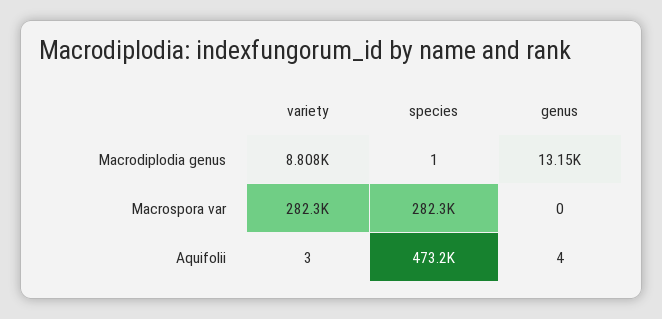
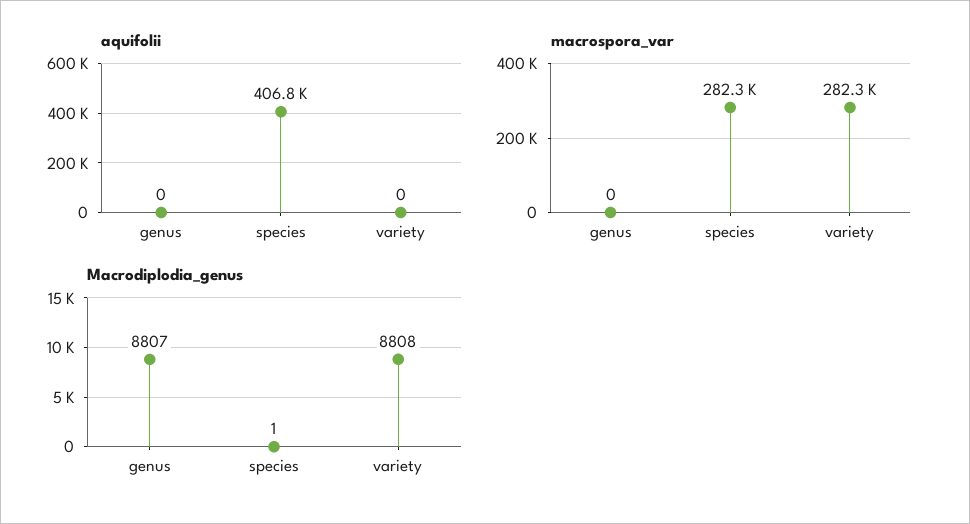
  {
    "Macrodiplodia genus": {
      "variety": 8808,
      "species": 1,
-     "genus": 13150
+     "genus": 8807
    },
    "Macrospora var": {
      "variety": 282300,
      "species": 282300,
      "genus": 0
    },
    "Aquifolii": {
-     "variety": 3,
+     "variety": 0,
-     "species": 473200,
+     "species": 406800,
-     "genus": 4
+     "genus": 0
    }
  }

